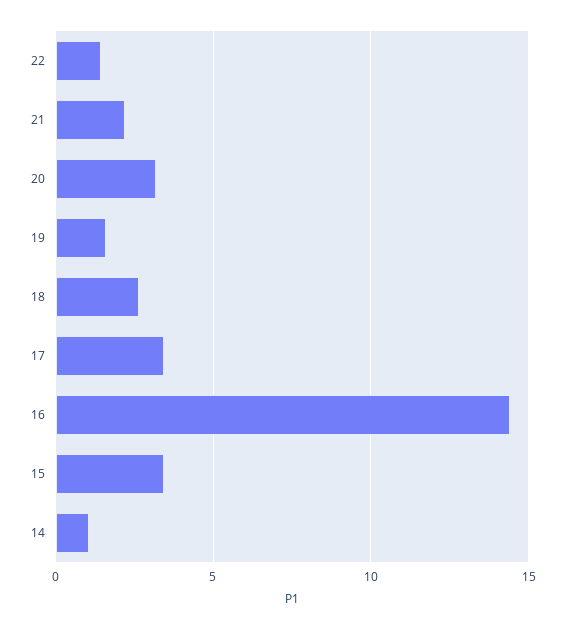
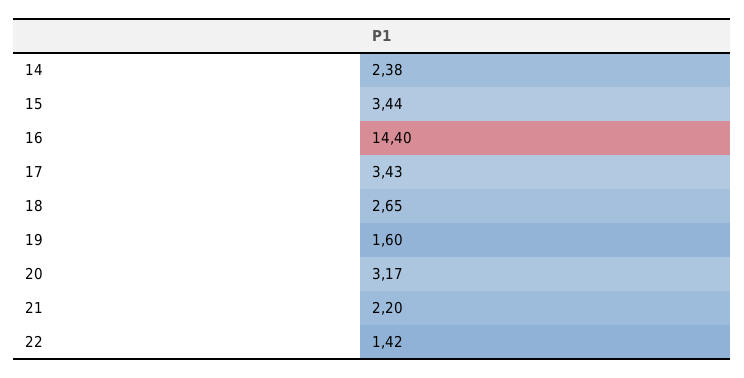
  {
    "22": 1.42,
    "21": 2.2,
    "20": 3.17,
    "19": 1.6,
    "18": 2.65,
    "17": 3.43,
    "16": 14.4,
    "15": 3.44,
-   "14": 1
+   "14": 2.38
  }

